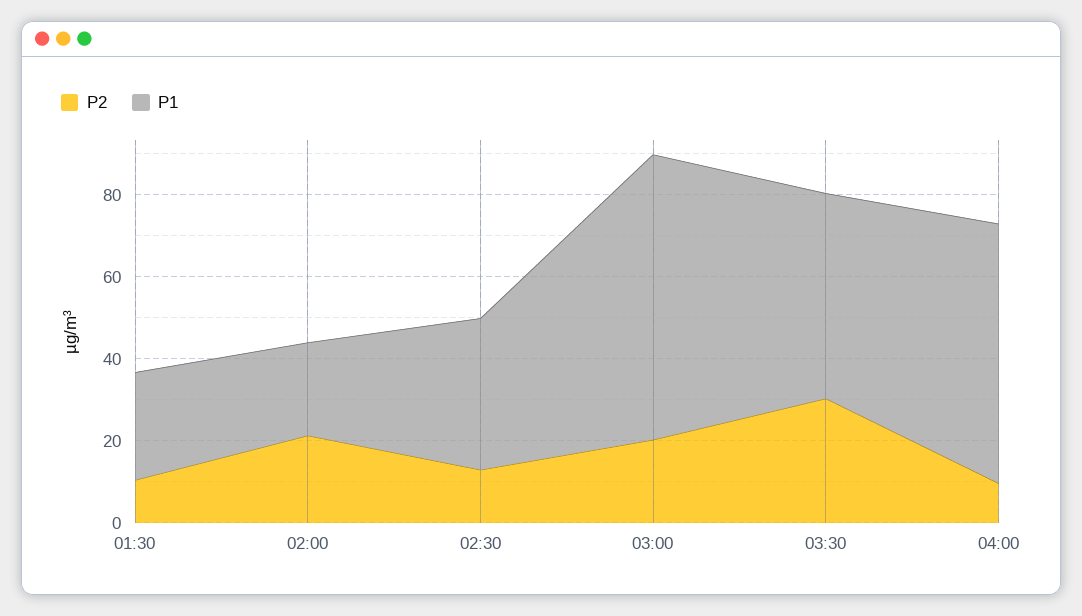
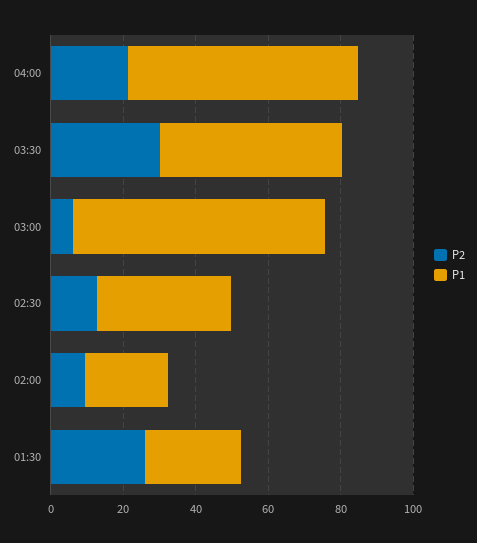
  {
    "P2": {
-     "01:30": 10,
+     "01:30": 25,
-     "02:00": 20,
+     "02:00": 10,
      "02:30": 15,
-     "03:00": 20,
+     "03:00": 5,
      "03:30": 30,
-     "04:00": 10
+     "04:00": 20
    },
    "P1": {
      "01:30": 25,
      "02:00": 25,
      "02:30": 35,
      "03:00": 70,
      "03:30": 50,
      "04:00": 65
    }
  }

